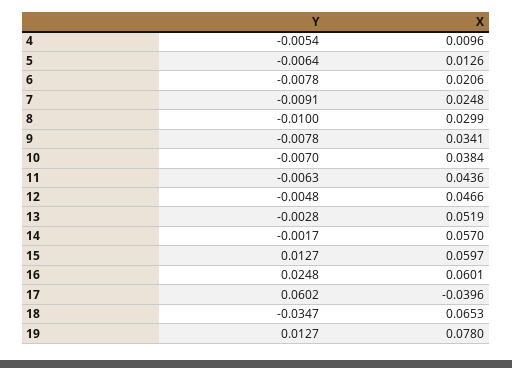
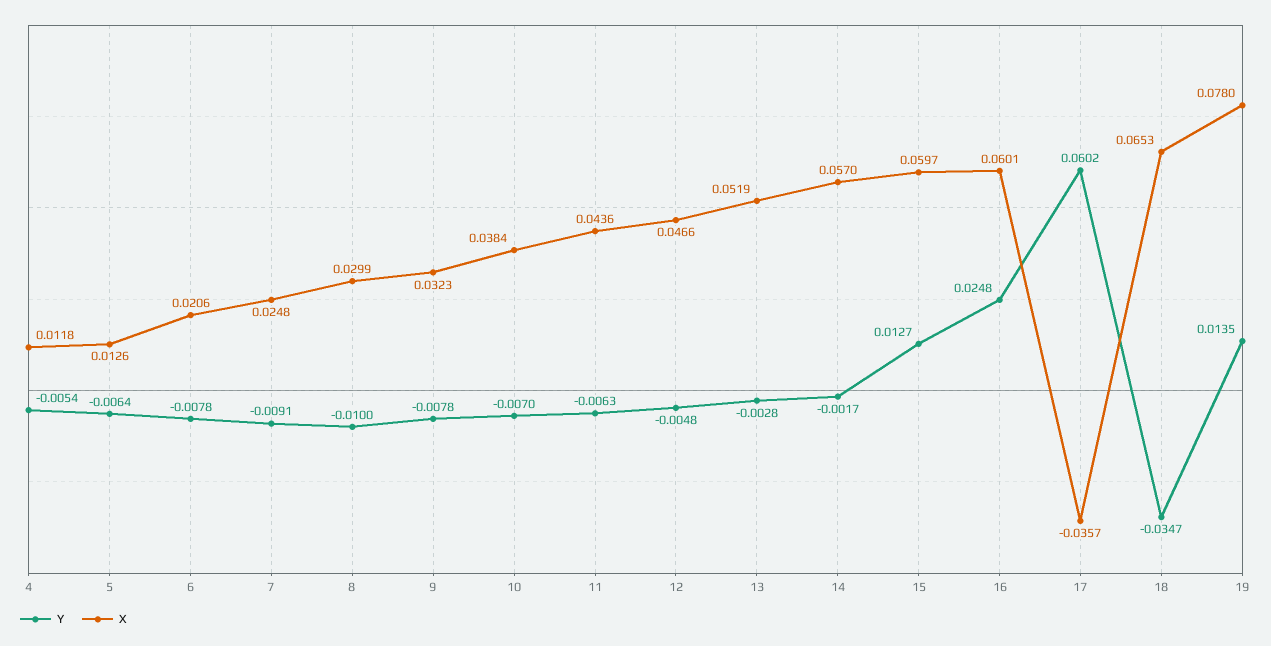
  {
    "Y": {
      "4": -0.0054,
      "5": -0.0064,
      "6": -0.0078,
      "7": -0.0091,
      "8": -0.01,
      "9": -0.0078,
      "10": -0.007,
      "11": -0.0063,
      "12": -0.0048,
      "13": -0.0028,
      "14": -0.0017,
      "15": 0.0127,
      "16": 0.0248,
      "17": 0.0602,
      "18": -0.0347,
-     "19": 0.0127
+     "19": 0.0135
    },
    "X": {
-     "4": 0.0096,
+     "4": 0.0118,
      "5": 0.0126,
      "6": 0.0206,
      "7": 0.0248,
      "8": 0.0299,
-     "9": 0.0341,
+     "9": 0.0323,
      "10": 0.0384,
      "11": 0.0436,
      "12": 0.0466,
      "13": 0.0519,
      "14": 0.057,
      "15": 0.0597,
      "16": 0.0601,
-     "17": -0.0396,
+     "17": -0.0357,
      "18": 0.0653,
      "19": 0.078
    }
  }

